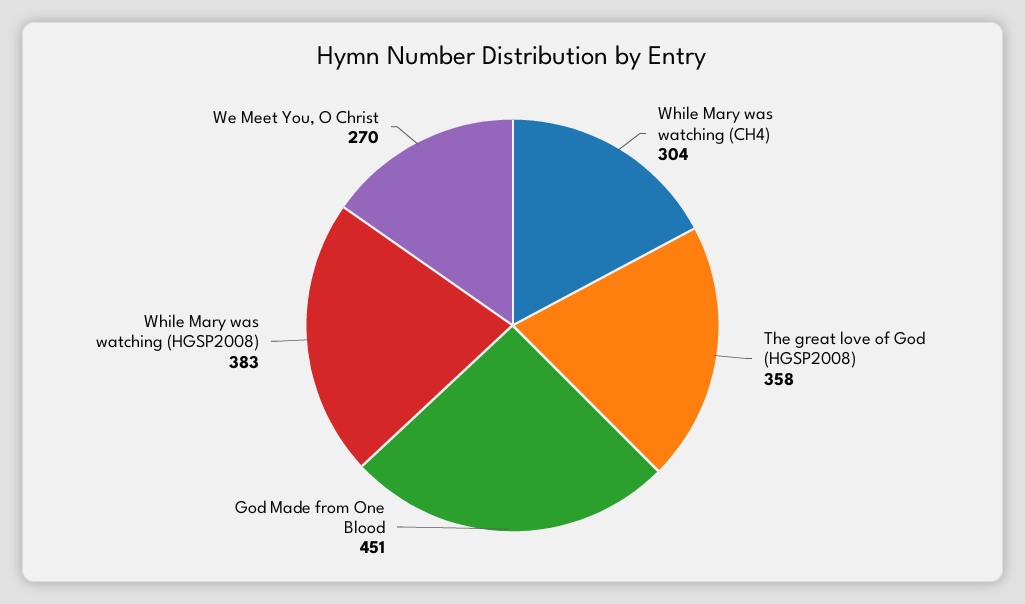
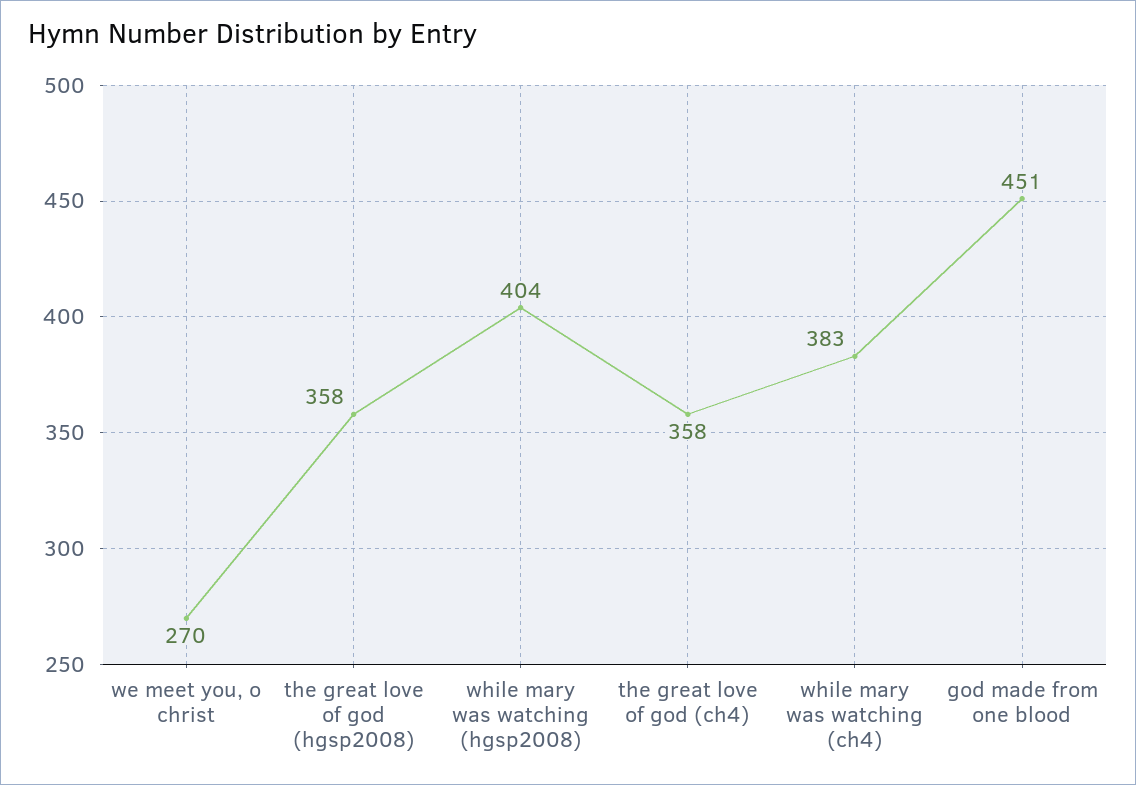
  {
-   "While Mary was watching (CH4)": 304,
+   "While Mary was watching (CH4)": 383,
    "The great love of God (HGSP2008)": 358,
    "God Made from One Blood": 451,
-   "While Mary was watching (HGSP2008)": 383,
+   "While Mary was watching (HGSP2008)": 404,
-   "We Meet You, O Christ": 270
+   "We Meet You, O Christ": 270,
+   "the great love of god (ch4)": 358
  }

